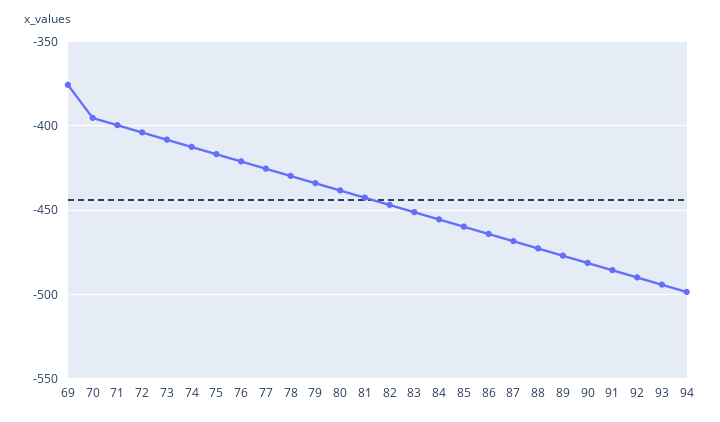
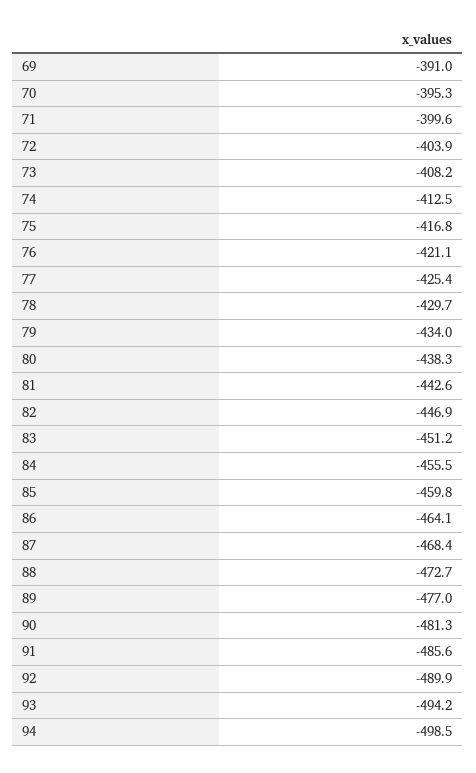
  {
-   "69": -375,
+   "69": -391,
    "70": -395.3,
    "71": -399.6,
    "72": -403.9,
    "73": -408.2,
    "74": -412.5,
    "75": -416.8,
    "76": -421.1,
    "77": -425.4,
    "78": -429.7,
    "79": -434,
    "80": -438.3,
    "81": -442.6,
    "82": -446.9,
    "83": -451.2,
    "84": -455.5,
    "85": -459.8,
    "86": -464.1,
    "87": -468.4,
    "88": -472.7,
    "89": -477,
    "90": -481.3,
    "91": -485.6,
    "92": -489.9,
    "93": -494.2,
    "94": -498.5
  }

